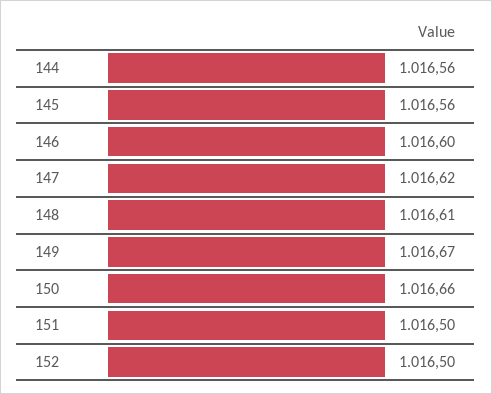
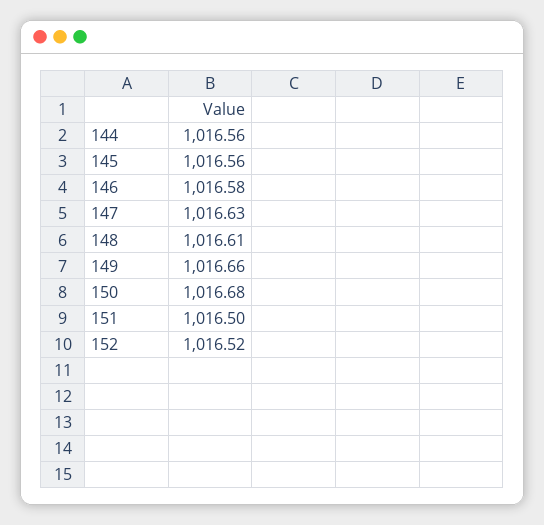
  {
    "144": 1016.56,
    "145": 1016.56,
-   "146": 1016.6,
+   "146": 1016.58,
-   "147": 1016.62,
+   "147": 1016.63,
    "148": 1016.61,
-   "149": 1016.67,
+   "149": 1016.66,
-   "150": 1016.66,
+   "150": 1016.68,
    "151": 1016.5,
-   "152": 1016.5
+   "152": 1016.52
  }

